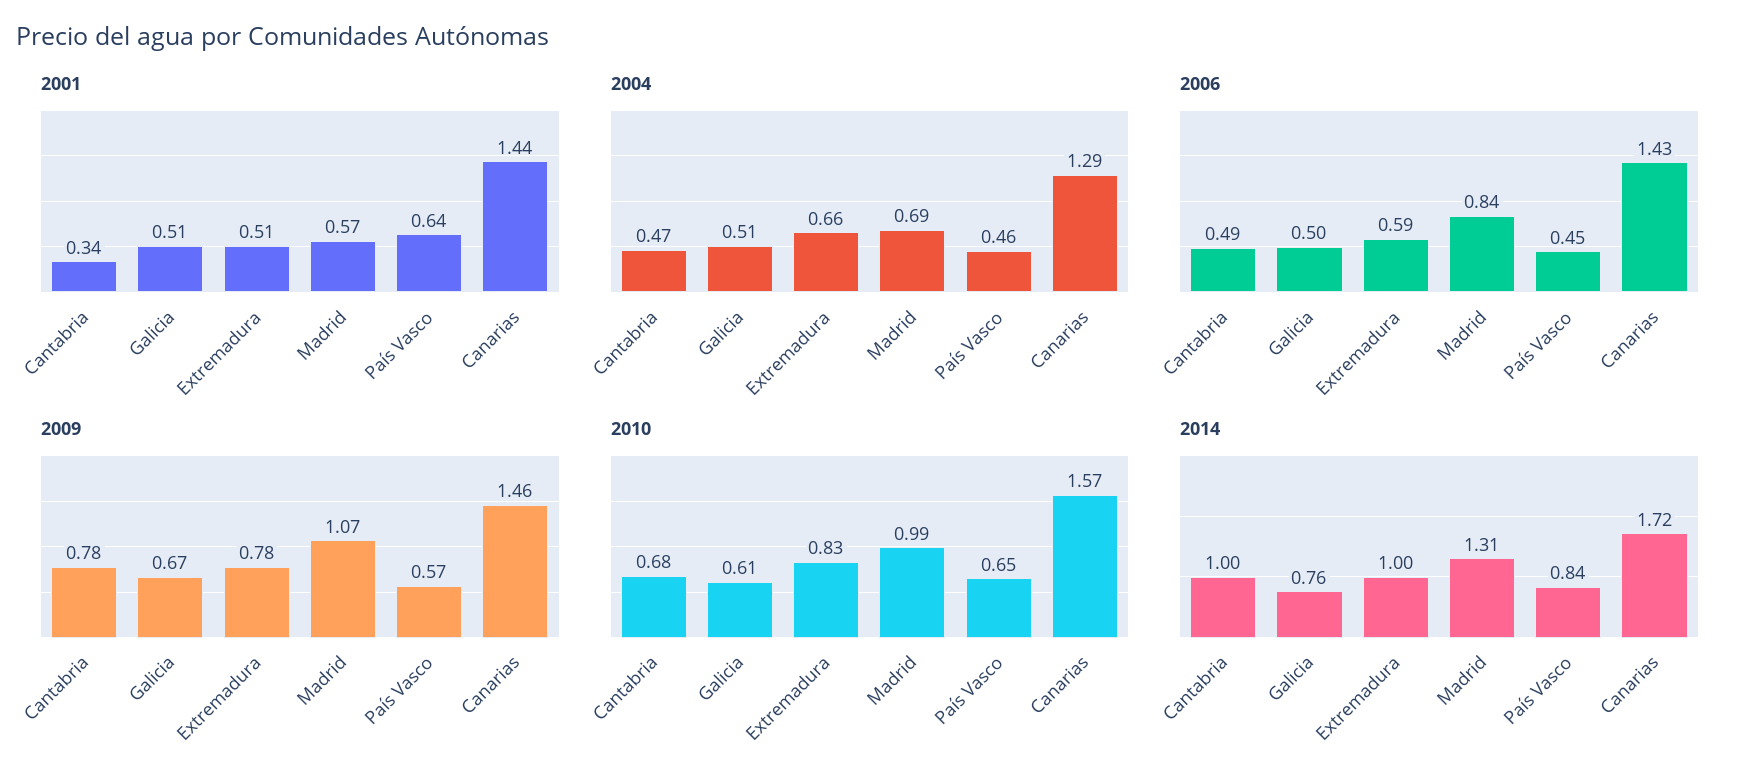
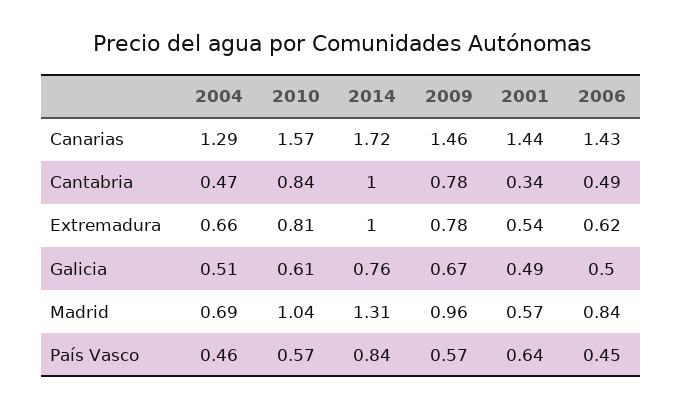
  {
    "2001": {
      "Cantabria": 0.34,
-     "Galicia": 0.51,
+     "Galicia": 0.49,
-     "Extremadura": 0.51,
+     "Extremadura": 0.54,
      "Madrid": 0.57,
      "País Vasco": 0.64,
      "Canarias": 1.44
    },
    "2004": {
      "Cantabria": 0.47,
      "Galicia": 0.51,
      "Extremadura": 0.66,
      "Madrid": 0.69,
      "País Vasco": 0.46,
      "Canarias": 1.29
    },
    "2006": {
      "Cantabria": 0.49,
      "Galicia": 0.5,
-     "Extremadura": 0.59,
+     "Extremadura": 0.62,
      "Madrid": 0.84,
      "País Vasco": 0.45,
      "Canarias": 1.43
    },
    "2009": {
      "Cantabria": 0.78,
      "Galicia": 0.67,
      "Extremadura": 0.78,
-     "Madrid": 1.07,
+     "Madrid": 0.96,
      "País Vasco": 0.57,
      "Canarias": 1.46
    },
    "2010": {
-     "Cantabria": 0.68,
+     "Cantabria": 0.84,
      "Galicia": 0.61,
-     "Extremadura": 0.83,
+     "Extremadura": 0.81,
-     "Madrid": 0.99,
+     "Madrid": 1.04,
-     "País Vasco": 0.65,
+     "País Vasco": 0.57,
      "Canarias": 1.57
    },
    "2014": {
      "Cantabria": 1,
      "Galicia": 0.76,
      "Extremadura": 1,
      "Madrid": 1.31,
      "País Vasco": 0.84,
      "Canarias": 1.72
    }
  }

